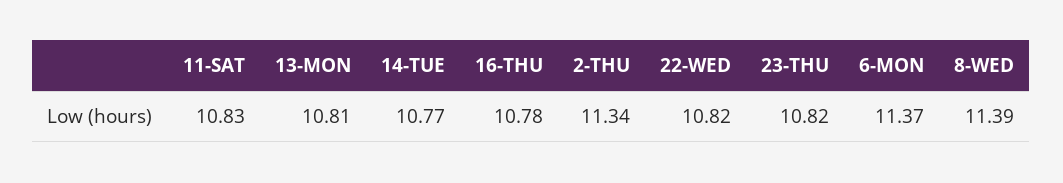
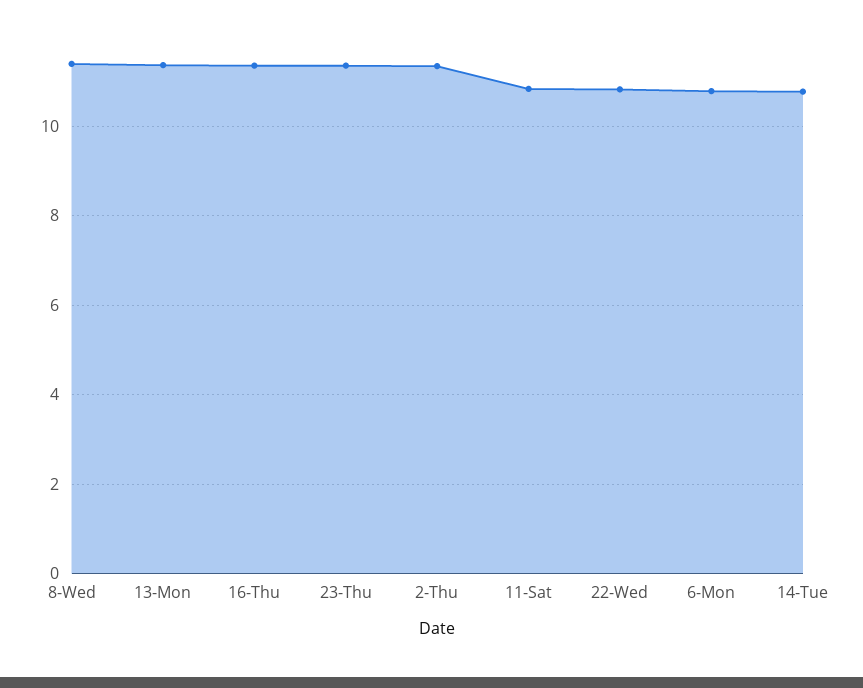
  {
    "11-SAT": 10.83,
-   "13-MON": 10.81,
+   "13-MON": 11.4,
    "14-TUE": 10.77,
-   "16-THU": 10.78,
+   "16-THU": 11.4,
    "2-THU": 11.34,
    "22-WED": 10.82,
-   "23-THU": 10.82,
+   "23-THU": 11.4,
-   "6-MON": 11.37,
+   "6-MON": 10.8,
    "8-WED": 11.39
  }

